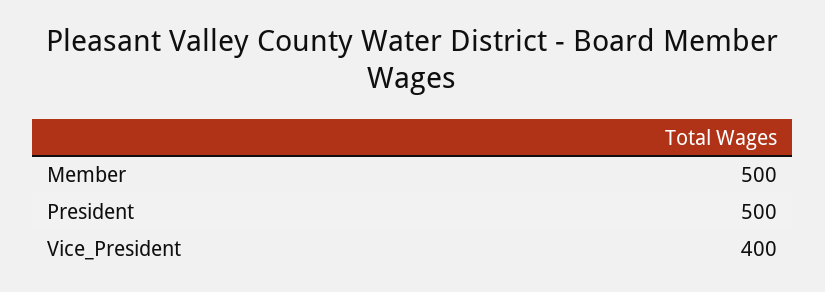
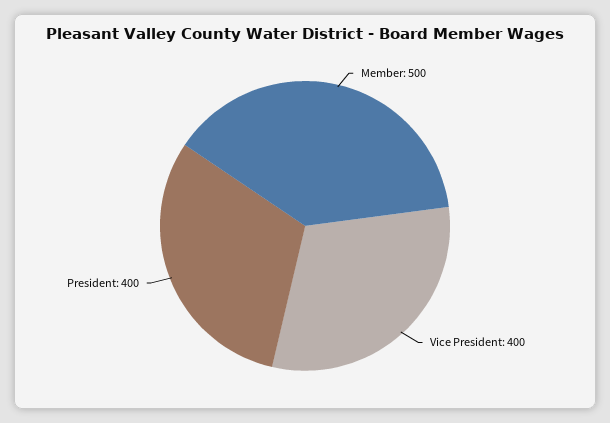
  {
    "Member": 500,
-   "President": 500,
+   "President": 400,
    "Vice_President": 400
  }

